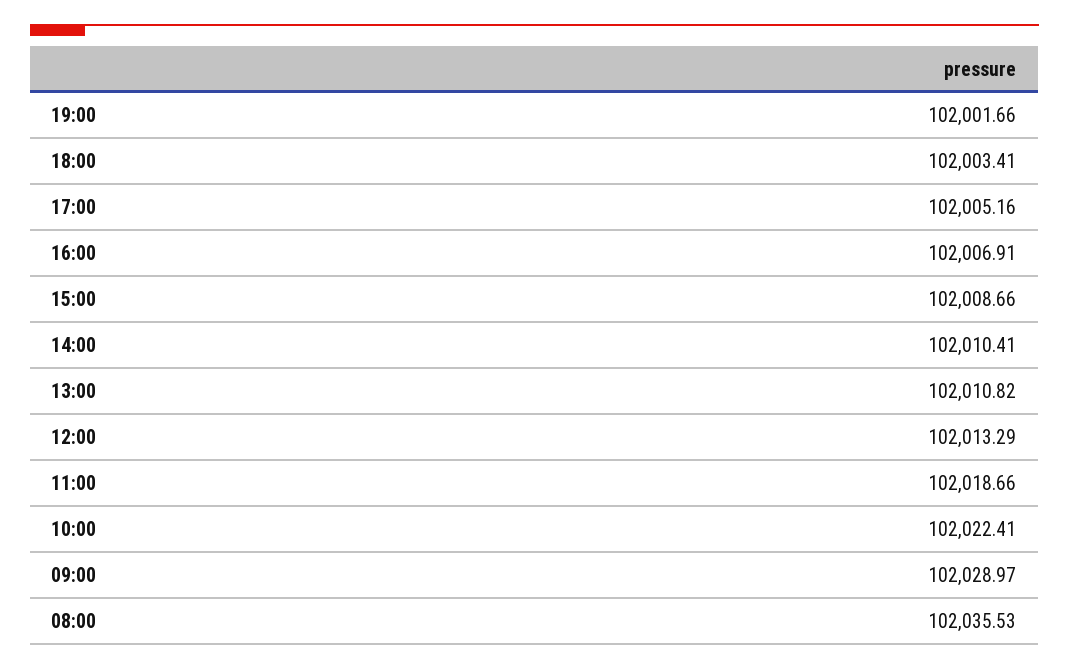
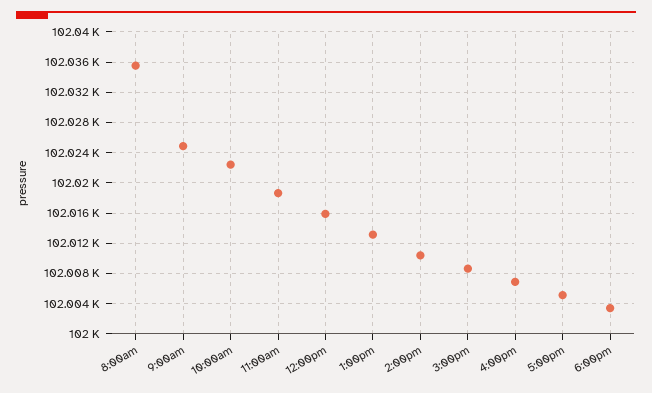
  {
-   "19:00": 102001.66,
    "18:00": 102003.41,
    "17:00": 102005.16,
    "16:00": 102006.91,
    "15:00": 102008.66,
    "14:00": 102010.41,
-   "13:00": 102010.82,
+   "13:00": 102013,
-   "12:00": 102013.29,
+   "12:00": 102016,
    "11:00": 102018.66,
    "10:00": 102022.41,
-   "09:00": 102028.97,
+   "09:00": 102025,
    "08:00": 102035.53
  }

